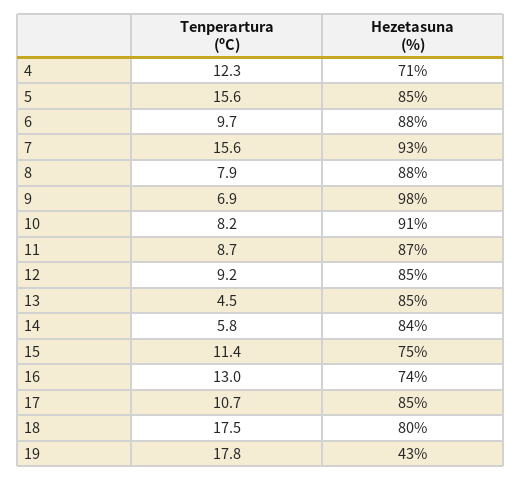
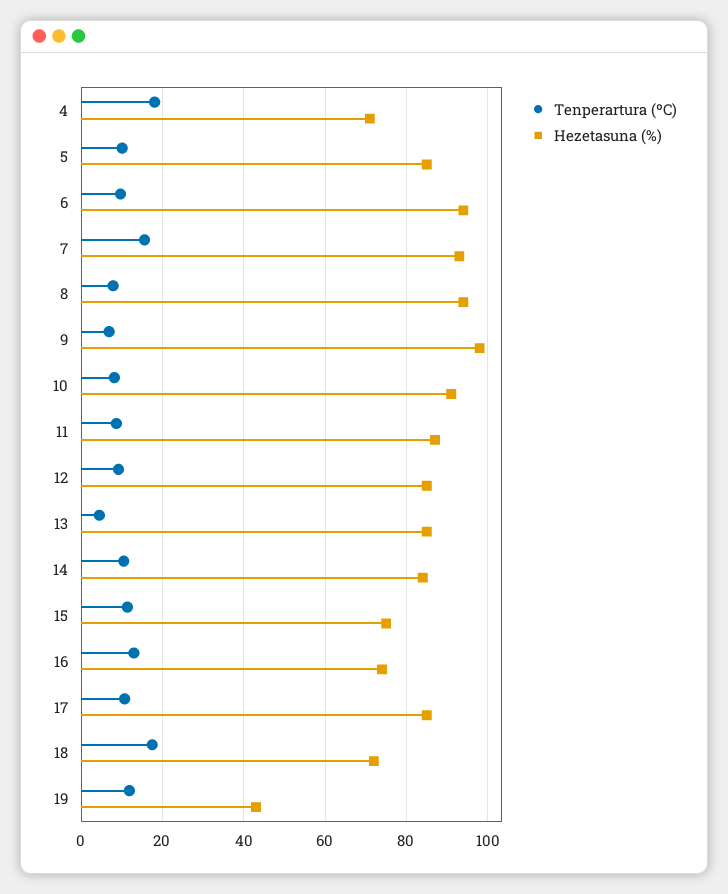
  {
    "Tenperartura (ºC)": {
-     "4": 12.3,
+     "4": 18,
-     "5": 15.6,
+     "5": 10,
      "6": 9.7,
      "7": 15.6,
      "8": 7.9,
      "9": 6.9,
      "10": 8.2,
      "11": 8.7,
      "12": 9.2,
      "13": 4.5,
-     "14": 5.8,
+     "14": 10,
      "15": 11.4,
      "16": 13,
      "17": 10.7,
      "18": 17.5,
-     "19": 17.8
+     "19": 12
    },
    "Hezetasuna (%)": {
      "4": 71,
      "5": 85,
-     "6": 88,
+     "6": 94,
      "7": 93,
-     "8": 88,
+     "8": 94,
      "9": 98,
      "10": 91,
      "11": 87,
      "12": 85,
      "13": 85,
      "14": 84,
      "15": 75,
      "16": 74,
      "17": 85,
-     "18": 80,
+     "18": 72,
      "19": 43
    }
  }

